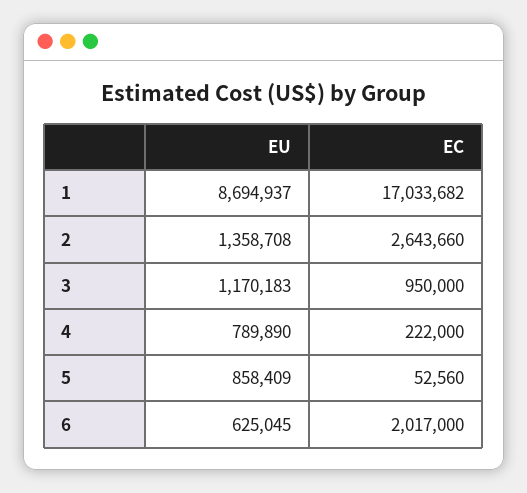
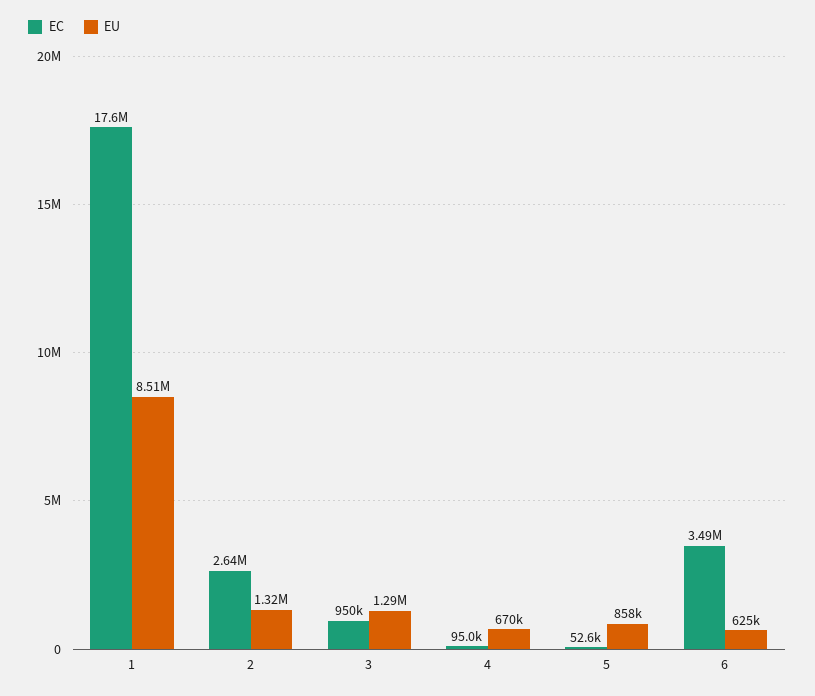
  {
    "EU": {
-     "1": 8694937,
+     "1": 8510000,
-     "2": 1358708,
+     "2": 1320000,
-     "3": 1170183,
+     "3": 1290000,
-     "4": 789890,
+     "4": 670000,
      "5": 858409,
      "6": 625045
    },
    "EC": {
-     "1": 17033682,
+     "1": 17600000,
      "2": 2643660,
      "3": 950000,
-     "4": 222000,
+     "4": 95000,
      "5": 52560,
-     "6": 2017000
+     "6": 3490000
    }
  }

